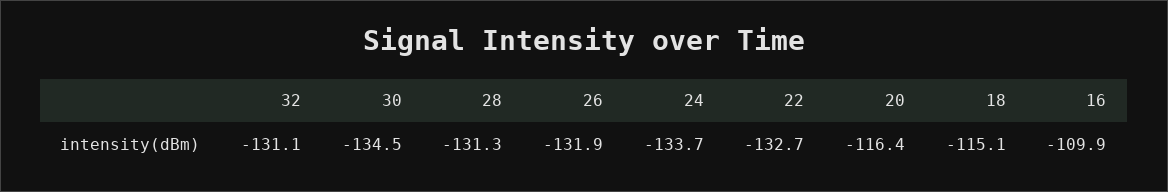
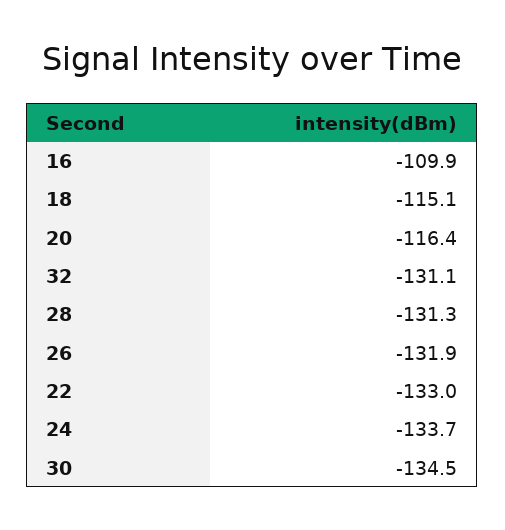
  {
    "32": -131.1,
    "30": -134.5,
    "28": -131.3,
    "26": -131.9,
    "24": -133.7,
-   "22": -132.7,
+   "22": -133,
    "20": -116.4,
    "18": -115.1,
    "16": -109.9
  }

